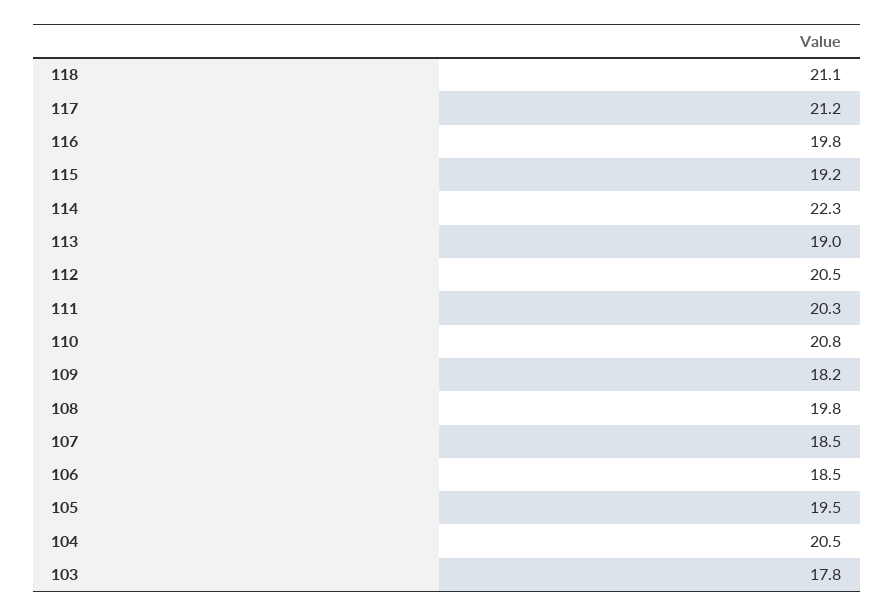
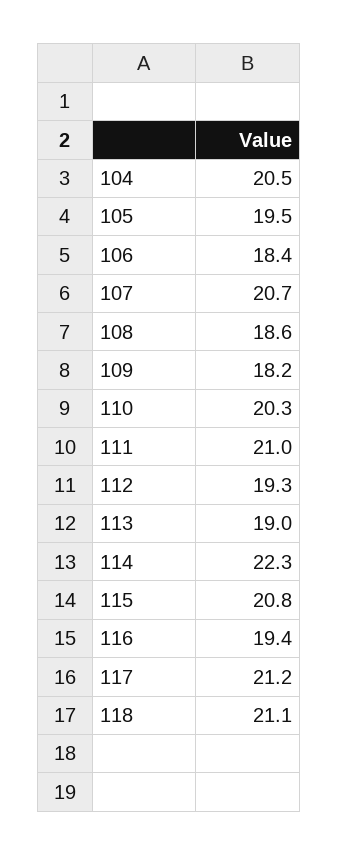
  {
    "118": 21.1,
    "117": 21.2,
-   "116": 19.8,
+   "116": 19.4,
-   "115": 19.2,
+   "115": 20.8,
    "114": 22.3,
    "113": 19,
-   "112": 20.5,
+   "112": 19.3,
-   "111": 20.3,
+   "111": 21,
-   "110": 20.8,
+   "110": 20.3,
    "109": 18.2,
-   "108": 19.8,
+   "108": 18.6,
-   "107": 18.5,
+   "107": 20.7,
-   "106": 18.5,
+   "106": 18.4,
    "105": 19.5,
-   "104": 20.5,
+   "104": 20.5
-   "103": 17.8
  }

